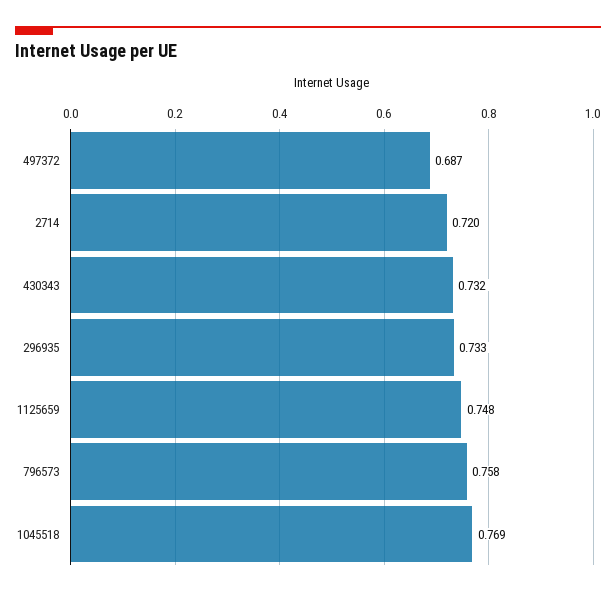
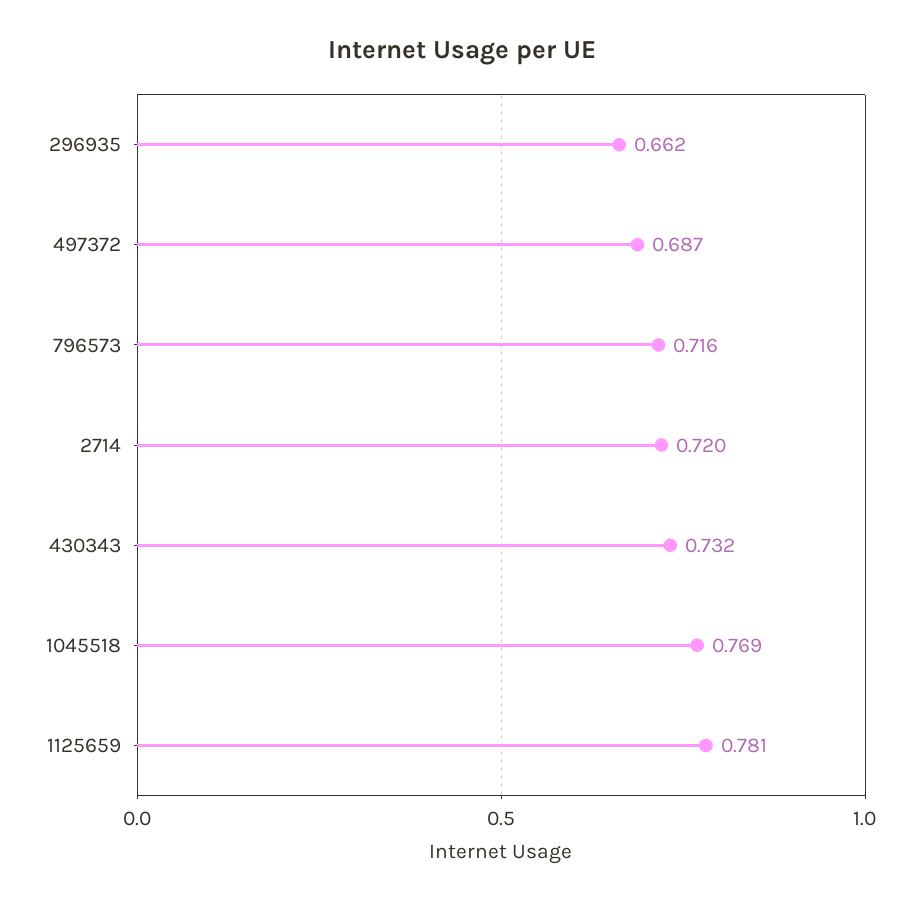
  {
    "497372": 0.687,
    "2714": 0.72,
    "430343": 0.732,
-   "296935": 0.733,
+   "296935": 0.662,
-   "1125659": 0.748,
+   "1125659": 0.781,
-   "796573": 0.758,
+   "796573": 0.716,
    "1045518": 0.769
  }

